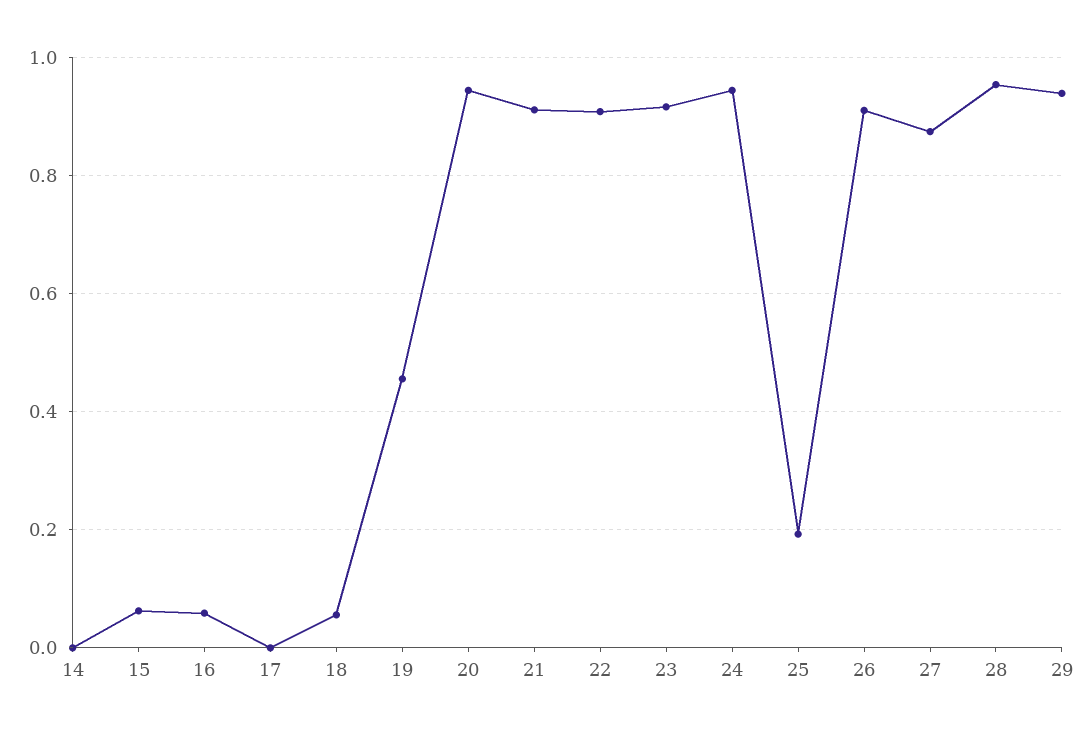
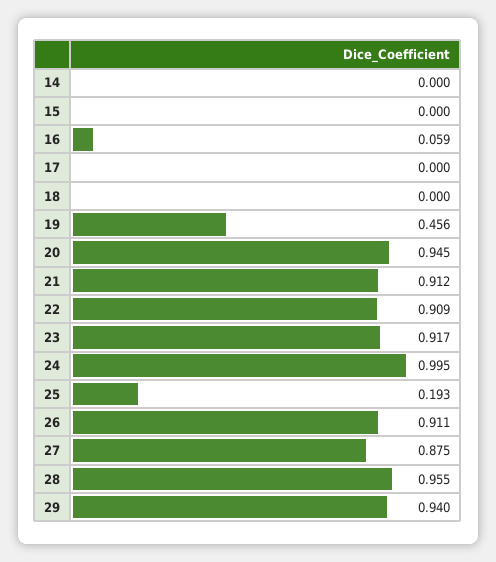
  {
    "14": 0,
-   "15": 0.06,
+   "15": 0,
    "16": 0.059,
    "17": 0,
-   "18": 0.06,
+   "18": 0,
    "19": 0.456,
    "20": 0.945,
    "21": 0.912,
    "22": 0.909,
    "23": 0.917,
-   "24": 0.94,
+   "24": 0.995,
    "25": 0.193,
    "26": 0.911,
    "27": 0.875,
    "28": 0.955,
    "29": 0.94
  }

